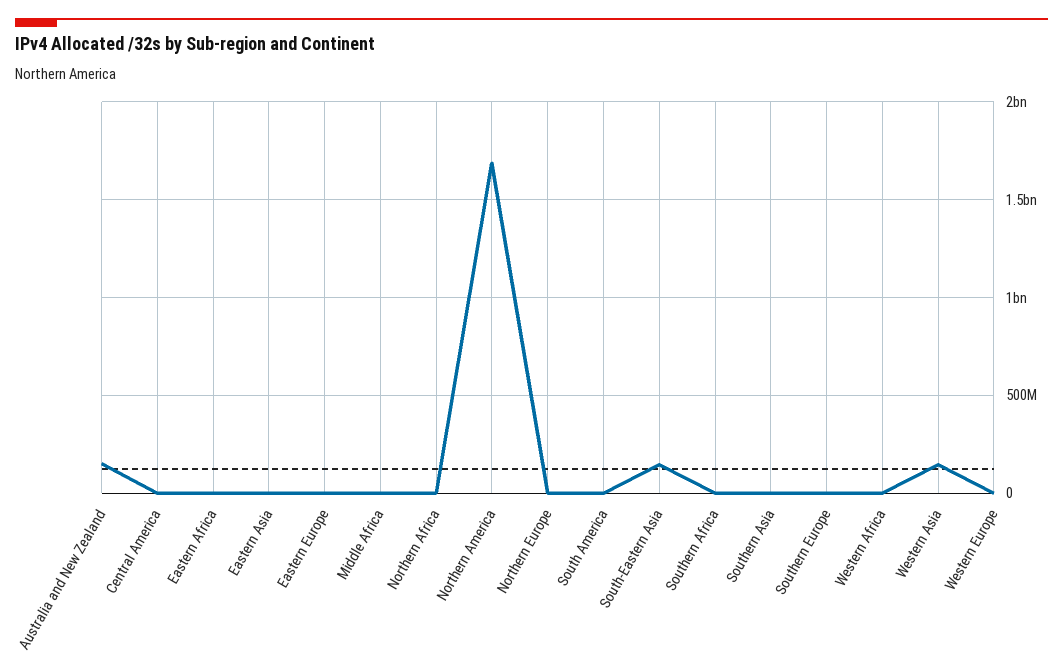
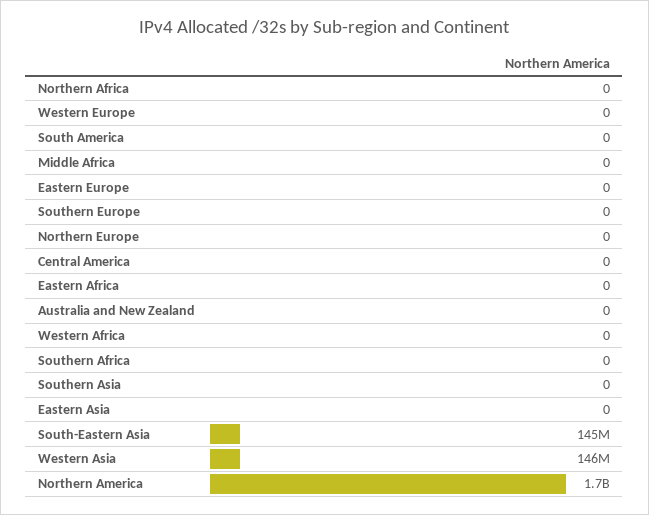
  {
-   "Australia and New Zealand": 150000000,
+   "Australia and New Zealand": 0,
    "Central America": 0,
    "Eastern Africa": 0,
    "Eastern Asia": 0,
    "Eastern Europe": 0,
    "Middle Africa": 0,
    "Northern Africa": 0,
    "Northern America": 1700000000,
    "Northern Europe": 0,
    "South America": 0,
    "South-Eastern Asia": 145000000,
    "Southern Africa": 0,
    "Southern Asia": 0,
    "Southern Europe": 0,
    "Western Africa": 0,
    "Western Asia": 146000000,
    "Western Europe": 0
  }

